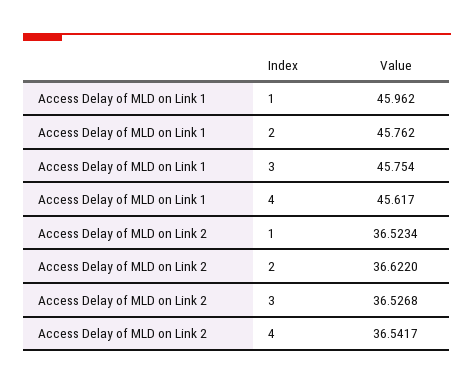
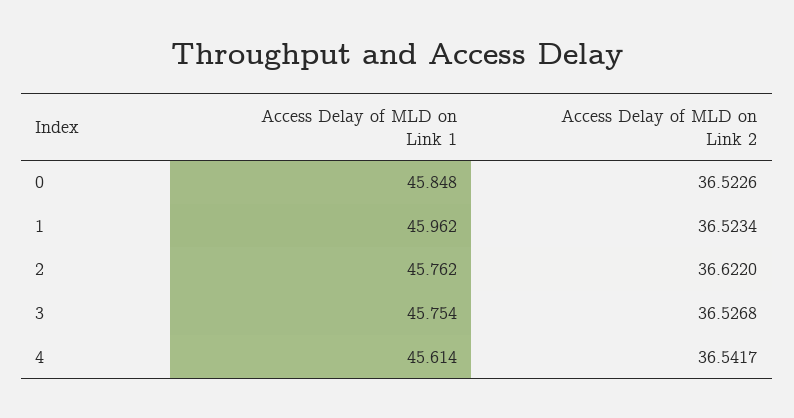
  {
    "Access Delay of MLD on Link 1": {
      "1": 45.962,
      "2": 45.762,
      "3": 45.754,
-     "4": 45.617
+     "4": 45.614,
+     "0": 45.848
    },
    "Access Delay of MLD on Link 2": {
      "1": 36.5234,
      "2": 36.622,
      "3": 36.5268,
-     "4": 36.5417
+     "4": 36.5417,
+     "0": 36.5226
    }
  }

